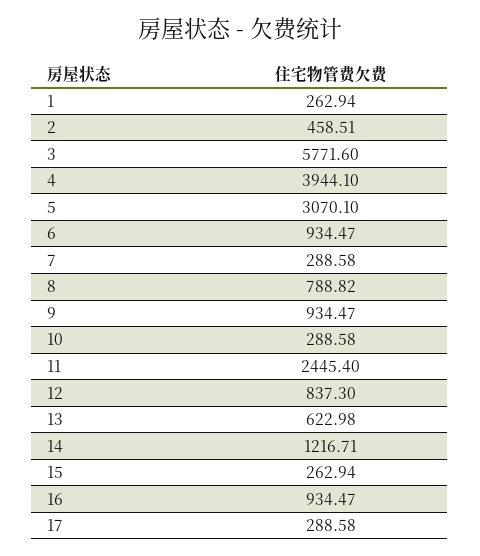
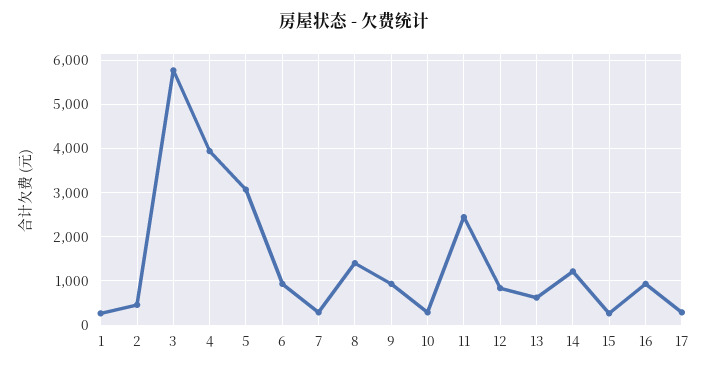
  {
    "1": 262.94,
    "2": 458.51,
    "3": 5771.6,
    "4": 3944.1,
    "5": 3070.1,
    "6": 934.47,
    "7": 288.58,
-   "8": 788.82,
+   "8": 1400,
    "9": 934.47,
    "10": 288.58,
    "11": 2445.4,
    "12": 837.3,
    "13": 622.98,
    "14": 1216.71,
    "15": 262.94,
    "16": 934.47,
    "17": 288.58
  }

